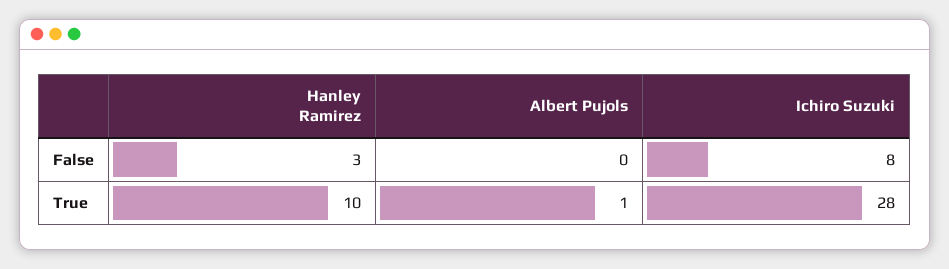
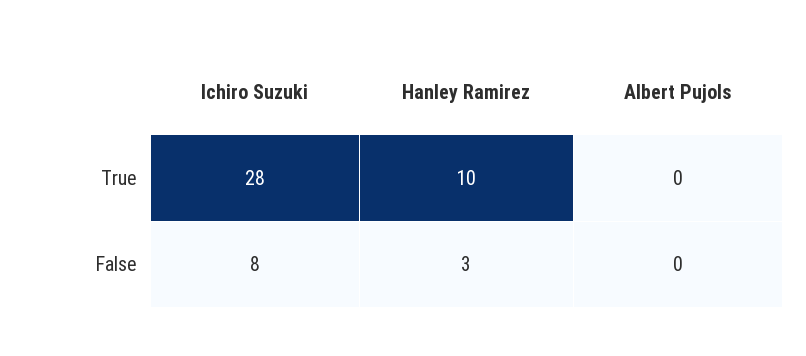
  {
    "Hanley Ramirez": {
      "False": 3,
      "True": 10
    },
    "Albert Pujols": {
      "False": 0,
-     "True": 1
+     "True": 0
    },
    "Ichiro Suzuki": {
      "False": 8,
      "True": 28
    }
  }

